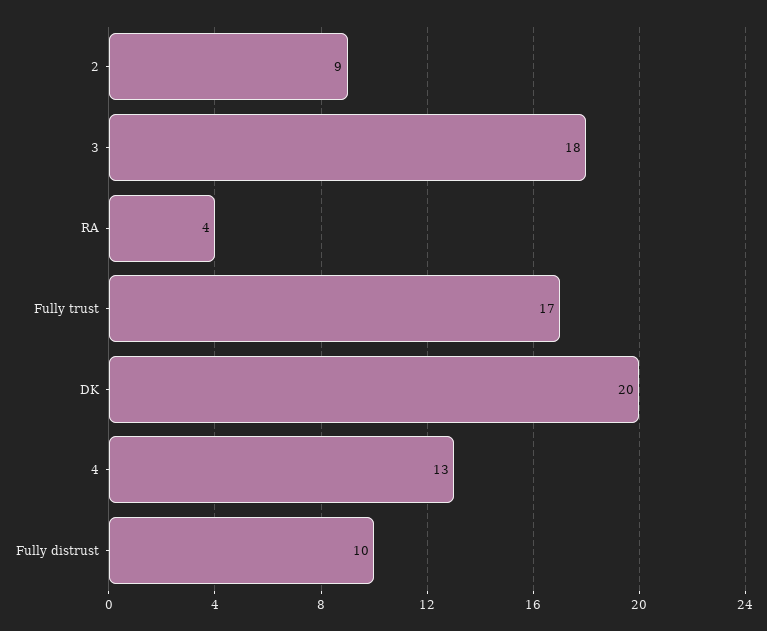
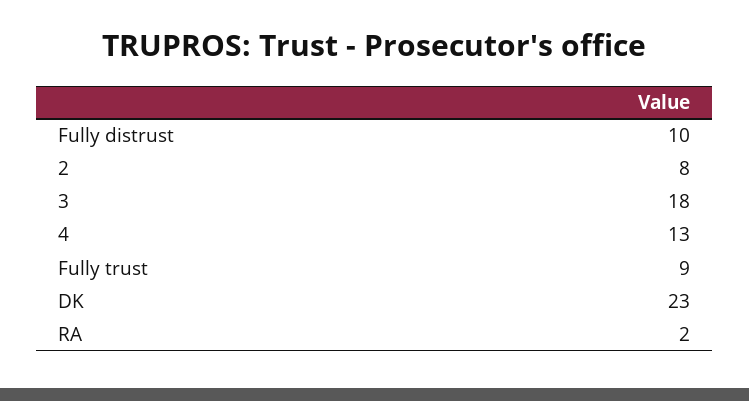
  {
-   "2": 9,
+   "2": 8,
    "3": 18,
-   "RA": 4,
+   "RA": 2,
-   "Fully trust": 17,
+   "Fully trust": 9,
-   "DK": 20,
+   "DK": 23,
    "4": 13,
    "Fully distrust": 10
  }

